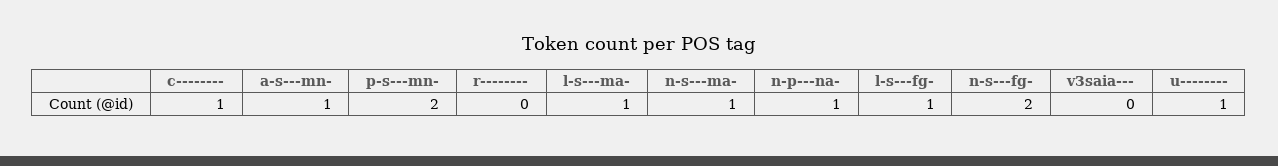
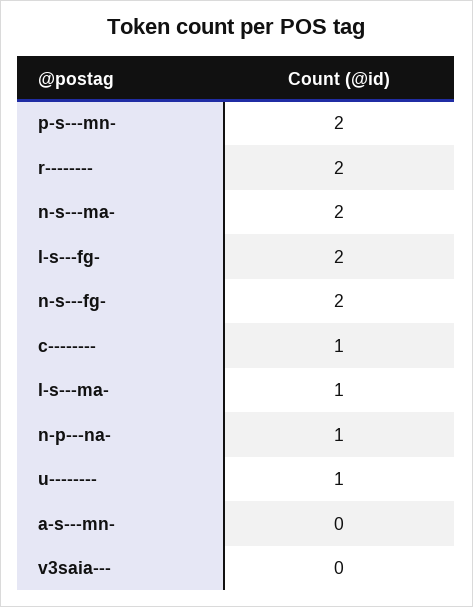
  {
    "c--------": 1,
-   "a-s---mn-": 1,
+   "a-s---mn-": 0,
    "p-s---mn-": 2,
-   "r--------": 0,
+   "r--------": 2,
    "l-s---ma-": 1,
-   "n-s---ma-": 1,
+   "n-s---ma-": 2,
    "n-p---na-": 1,
-   "l-s---fg-": 1,
+   "l-s---fg-": 2,
    "n-s---fg-": 2,
    "v3saia---": 0,
    "u--------": 1
  }

